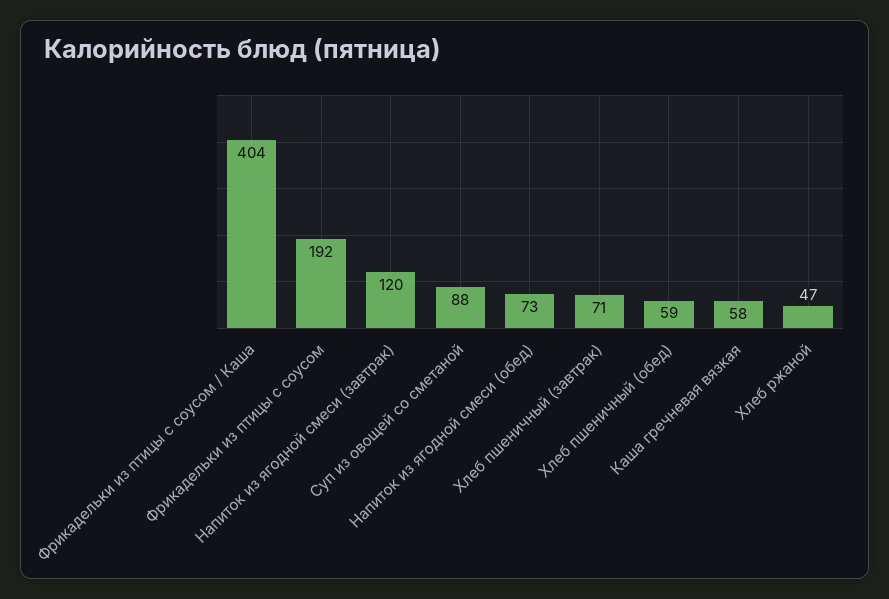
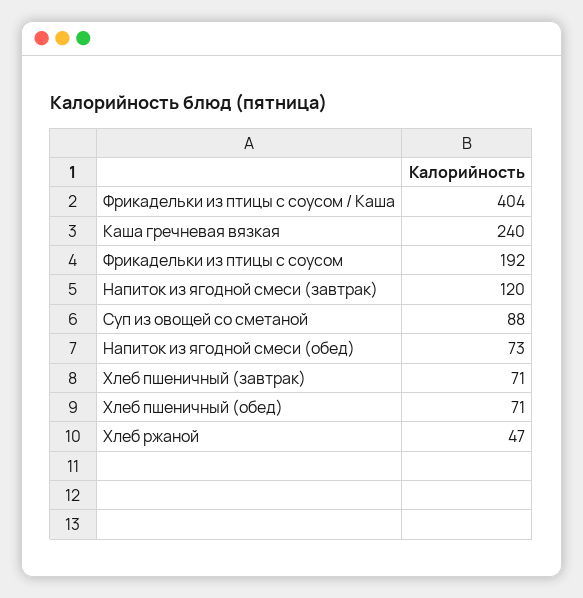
  {
    "Фрикадельки из птицы с соусом / Каша": 404,
    "Фрикадельки из птицы с соусом": 192,
    "Напиток из ягодной смеси (завтрак)": 120,
    "Суп из овощей со сметаной": 88,
    "Напиток из ягодной смеси (обед)": 73,
    "Хлеб пшеничный (завтрак)": 71,
-   "Хлеб пшеничный (обед)": 59,
+   "Хлеб пшеничный (обед)": 71,
-   "Каша гречневая вязкая": 58,
+   "Каша гречневая вязкая": 240,
    "Хлеб ржаной": 47
  }

